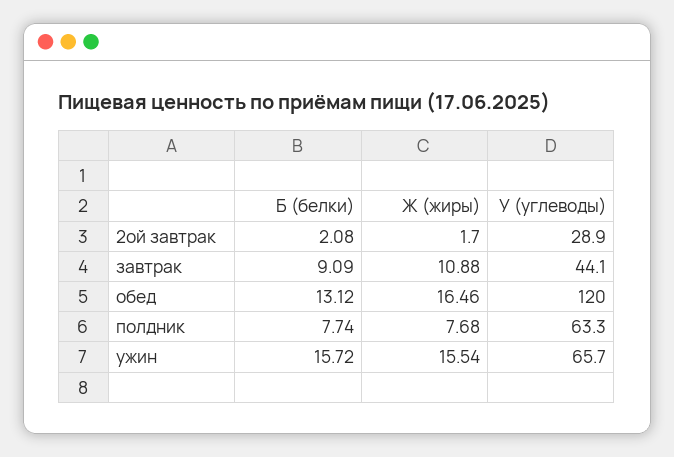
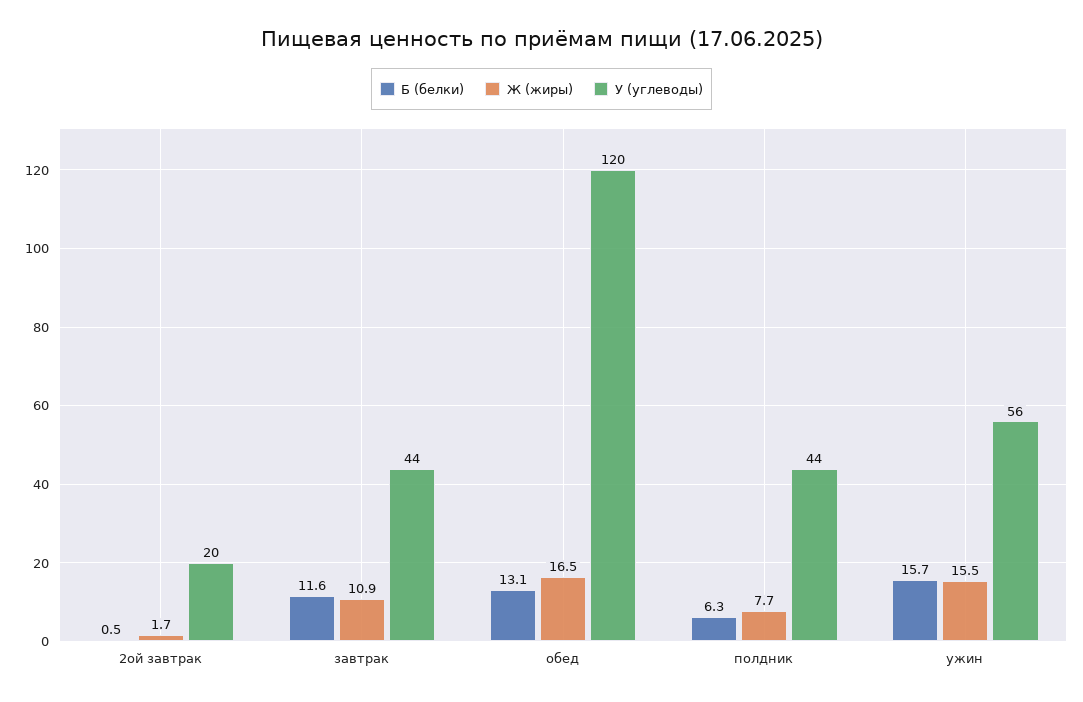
  {
    "Б (белки)": {
-     "2ой завтрак": 2.08,
+     "2ой завтрак": 0.5,
-     "завтрак": 9.09,
+     "завтрак": 11.6,
      "обед": 13.12,
-     "полдник": 7.74,
+     "полдник": 6.3,
      "ужин": 15.72
    },
    "Ж (жиры)": {
      "2ой завтрак": 1.7,
      "завтрак": 10.88,
      "обед": 16.46,
      "полдник": 7.68,
      "ужин": 15.54
    },
    "У (углеводы)": {
-     "2ой завтрак": 28.9,
+     "2ой завтрак": 20,
      "завтрак": 44.1,
      "обед": 120,
-     "полдник": 63.3,
+     "полдник": 44,
-     "ужин": 65.7
+     "ужин": 56
    }
  }

